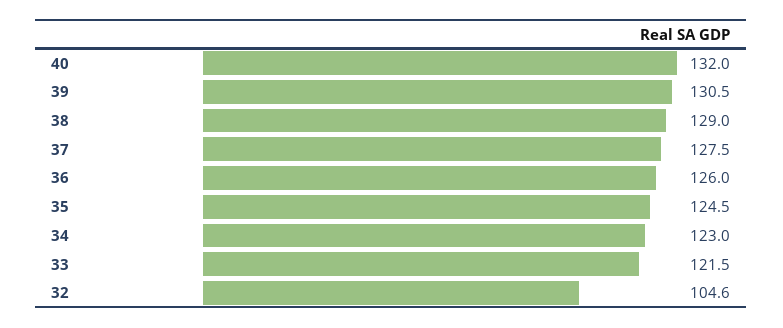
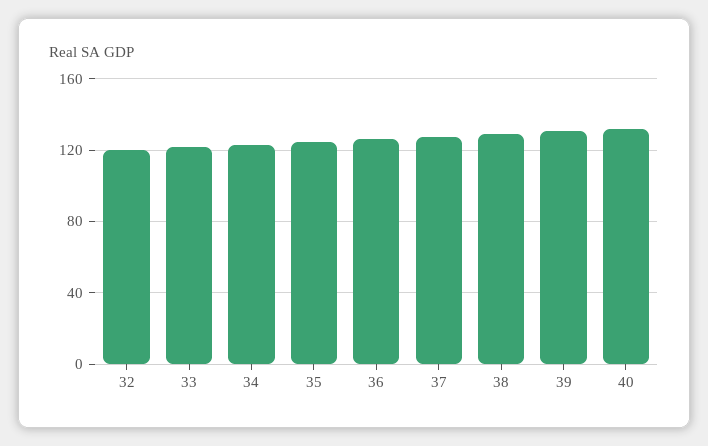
  {
    "40": 132,
    "39": 130.5,
    "38": 129,
    "37": 127.5,
    "36": 126,
    "35": 124.5,
    "34": 123,
    "33": 121.5,
-   "32": 104.6
+   "32": 120
  }

